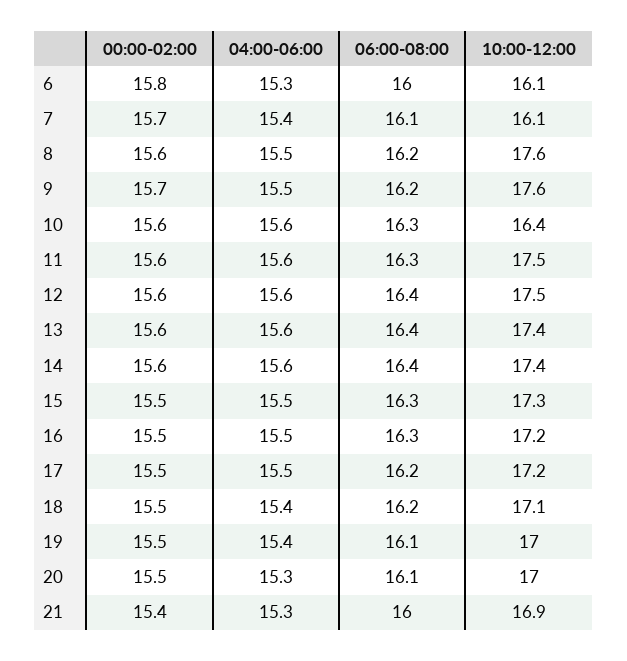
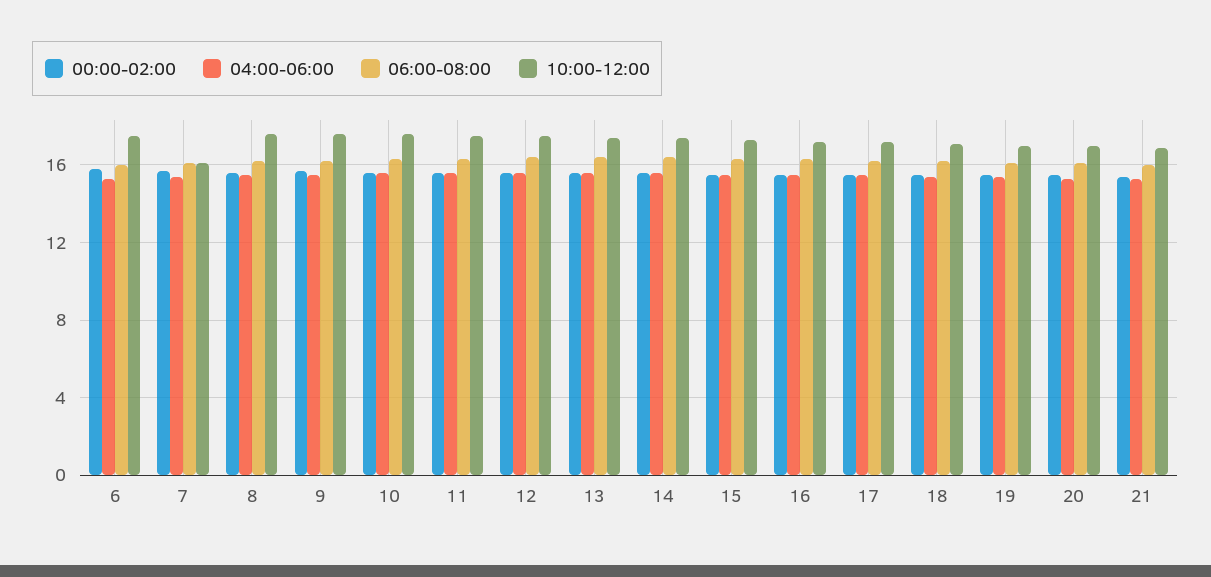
  {
    "00:00-02:00": {
      "6": 15.8,
      "7": 15.7,
      "8": 15.6,
      "9": 15.7,
      "10": 15.6,
      "11": 15.6,
      "12": 15.6,
      "13": 15.6,
      "14": 15.6,
      "15": 15.5,
      "16": 15.5,
      "17": 15.5,
      "18": 15.5,
      "19": 15.5,
      "20": 15.5,
      "21": 15.4
    },
    "04:00-06:00": {
      "6": 15.3,
      "7": 15.4,
      "8": 15.5,
      "9": 15.5,
      "10": 15.6,
      "11": 15.6,
      "12": 15.6,
      "13": 15.6,
      "14": 15.6,
      "15": 15.5,
      "16": 15.5,
      "17": 15.5,
      "18": 15.4,
      "19": 15.4,
      "20": 15.3,
      "21": 15.3
    },
    "06:00-08:00": {
      "6": 16,
      "7": 16.1,
      "8": 16.2,
      "9": 16.2,
      "10": 16.3,
      "11": 16.3,
      "12": 16.4,
      "13": 16.4,
      "14": 16.4,
      "15": 16.3,
      "16": 16.3,
      "17": 16.2,
      "18": 16.2,
      "19": 16.1,
      "20": 16.1,
      "21": 16
    },
    "10:00-12:00": {
-     "6": 16.1,
+     "6": 17.5,
      "7": 16.1,
      "8": 17.6,
      "9": 17.6,
-     "10": 16.4,
+     "10": 17.5,
      "11": 17.5,
      "12": 17.5,
      "13": 17.4,
      "14": 17.4,
      "15": 17.3,
      "16": 17.2,
      "17": 17.2,
      "18": 17.1,
      "19": 17,
      "20": 17,
      "21": 16.9
    }
  }

